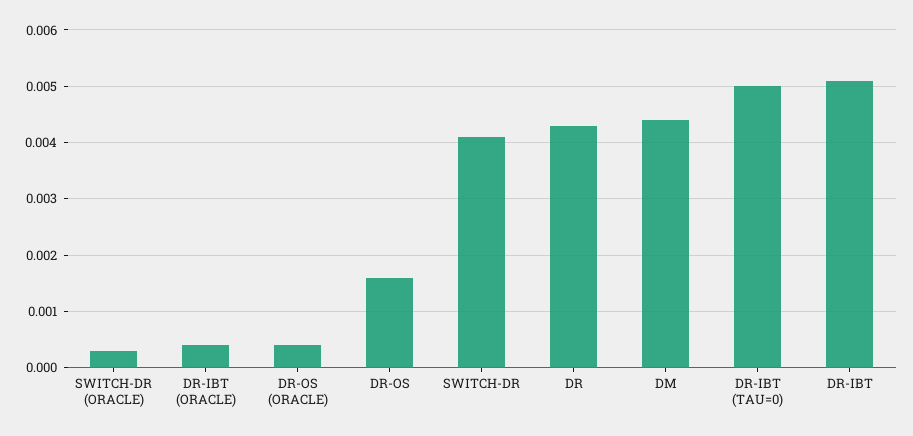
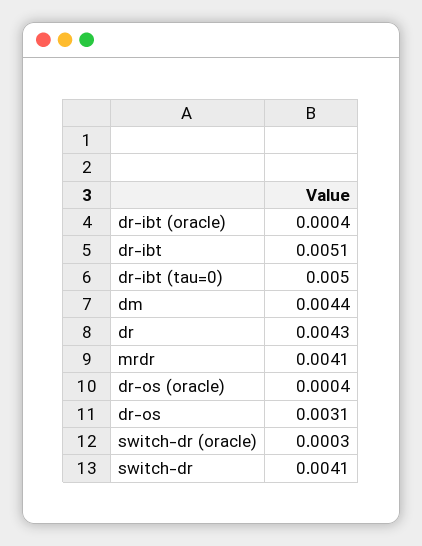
  {
    "SWITCH-DR (ORACLE)": 0.0003,
    "DR-IBT (ORACLE)": 0.0004,
    "DR-OS (ORACLE)": 0.0004,
-   "DR-OS": 0.0015,
+   "DR-OS": 0.0031,
    "SWITCH-DR": 0.0041,
    "DR": 0.0043,
    "DM": 0.0044,
    "DR-IBT (TAU=0)": 0.005,
-   "DR-IBT": 0.0051
+   "DR-IBT": 0.0051,
+   "mrdr": 0.0041
  }

